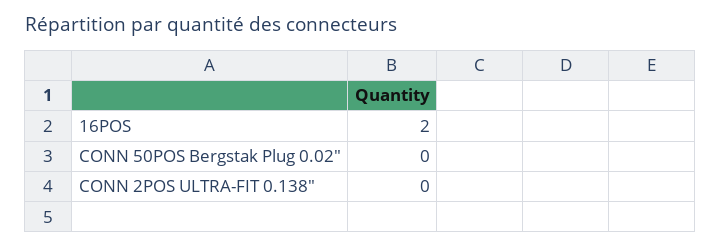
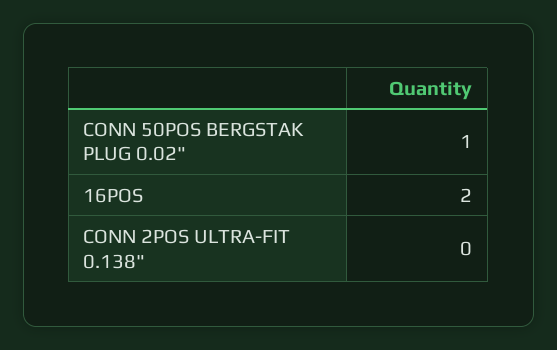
  {
    "16POS": 2,
-   "CONN 50POS Bergstak Plug 0.02\"": 0,
+   "CONN 50POS Bergstak Plug 0.02\"": 1,
    "CONN 2POS ULTRA-FIT 0.138\"": 0
  }

